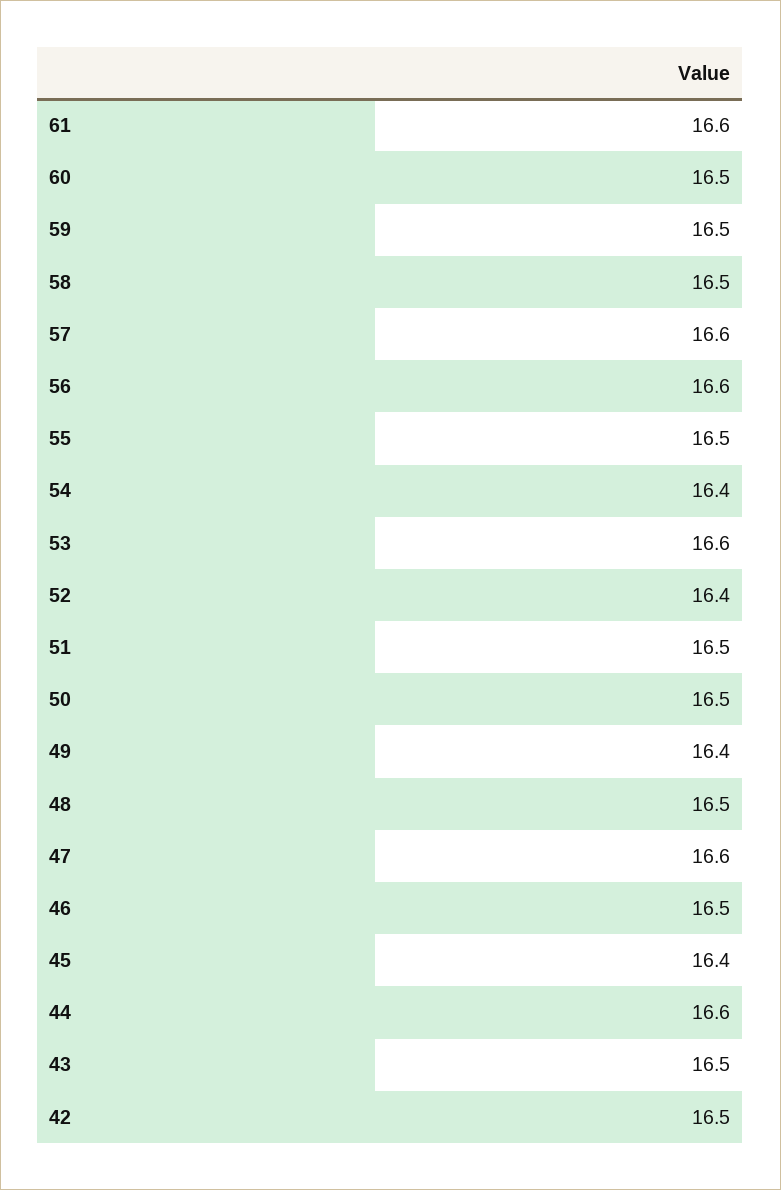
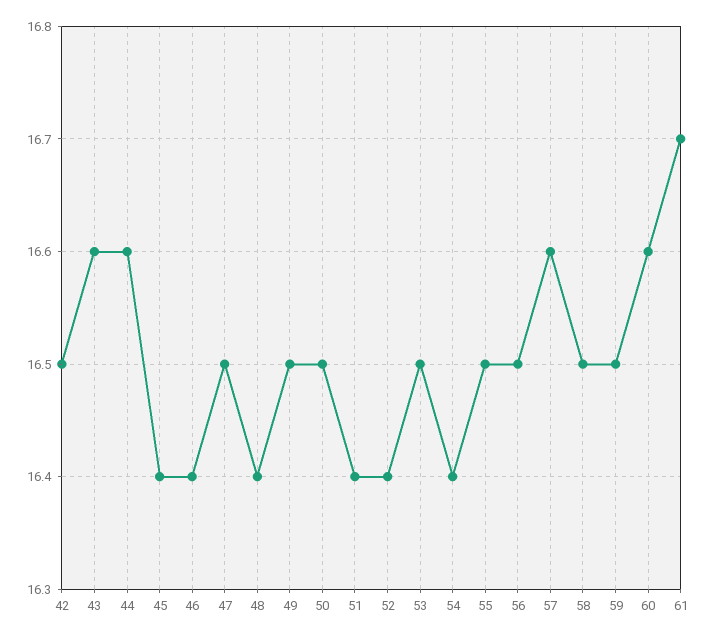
  {
-   "61": 16.6,
+   "61": 16.7,
-   "60": 16.5,
+   "60": 16.6,
    "59": 16.5,
    "58": 16.5,
    "57": 16.6,
-   "56": 16.6,
+   "56": 16.5,
    "55": 16.5,
    "54": 16.4,
-   "53": 16.6,
+   "53": 16.5,
    "52": 16.4,
-   "51": 16.5,
+   "51": 16.4,
    "50": 16.5,
-   "49": 16.4,
+   "49": 16.5,
-   "48": 16.5,
+   "48": 16.4,
-   "47": 16.6,
+   "47": 16.5,
-   "46": 16.5,
+   "46": 16.4,
    "45": 16.4,
    "44": 16.6,
-   "43": 16.5,
+   "43": 16.6,
    "42": 16.5
  }

